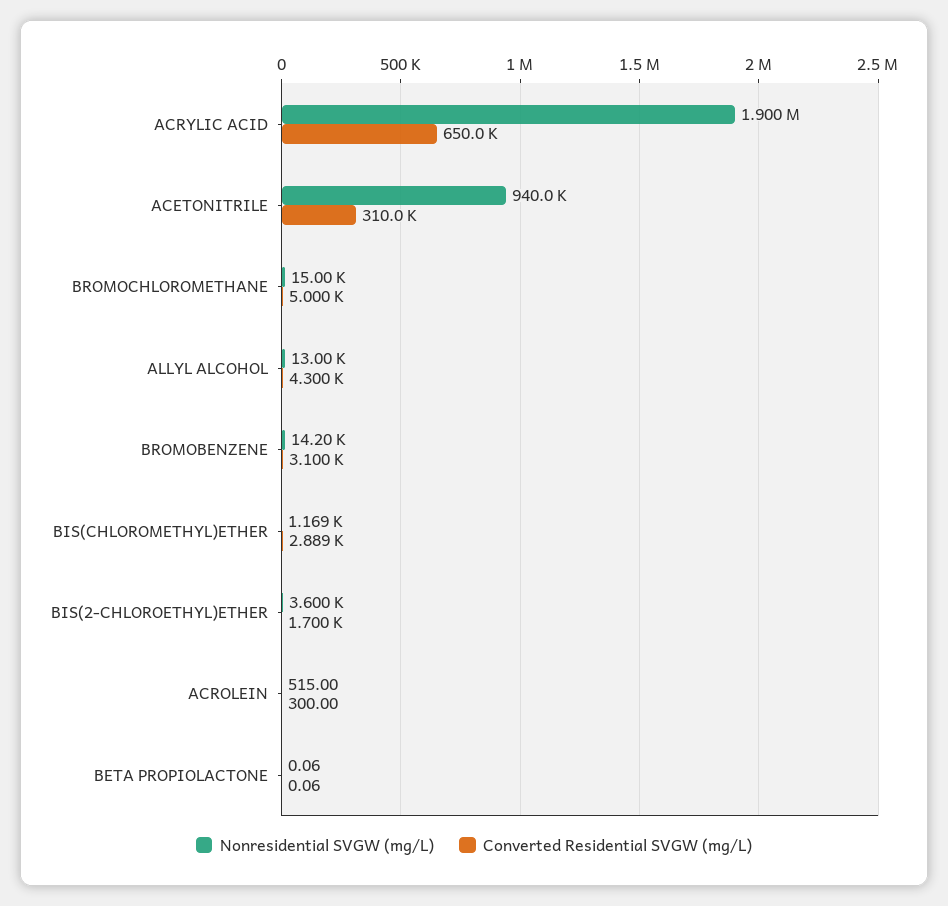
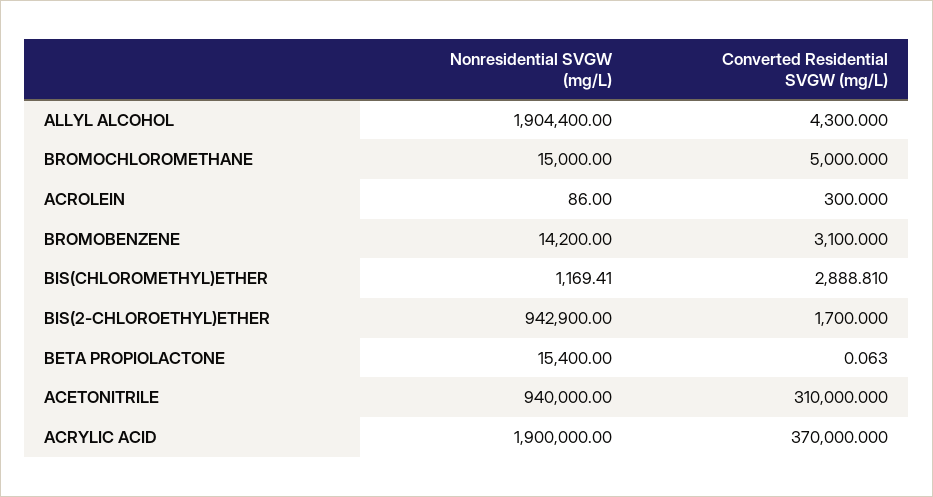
  {
    "Nonresidential SVGW (mg/L)": {
      "ACRYLIC ACID": 1900000,
      "ACETONITRILE": 940000,
      "BROMOCHLOROMETHANE": 15000,
-     "ALLYL ALCOHOL": 13000,
+     "ALLYL ALCOHOL": 1904400,
      "BROMOBENZENE": 14200,
      "BIS(CHLOROMETHYL)ETHER": 1169.41,
-     "BIS(2-CHLOROETHYL)ETHER": 3600,
+     "BIS(2-CHLOROETHYL)ETHER": 942900,
-     "ACROLEIN": 515,
+     "ACROLEIN": 86,
-     "BETA PROPIOLACTONE": 0.06
+     "BETA PROPIOLACTONE": 15400
    },
    "Converted Residential SVGW (mg/L)": {
-     "ACRYLIC ACID": 650000,
+     "ACRYLIC ACID": 370000,
      "ACETONITRILE": 310000,
      "BROMOCHLOROMETHANE": 5000,
      "ALLYL ALCOHOL": 4300,
      "BROMOBENZENE": 3100,
      "BIS(CHLOROMETHYL)ETHER": 2888.81,
      "BIS(2-CHLOROETHYL)ETHER": 1700,
      "ACROLEIN": 300,
      "BETA PROPIOLACTONE": 0.063
    }
  }

